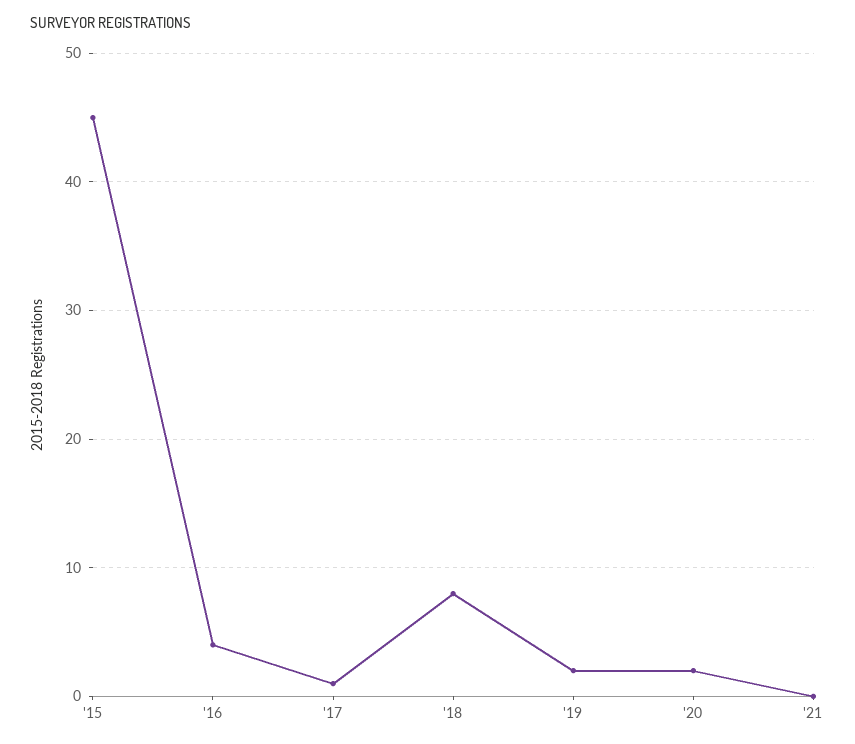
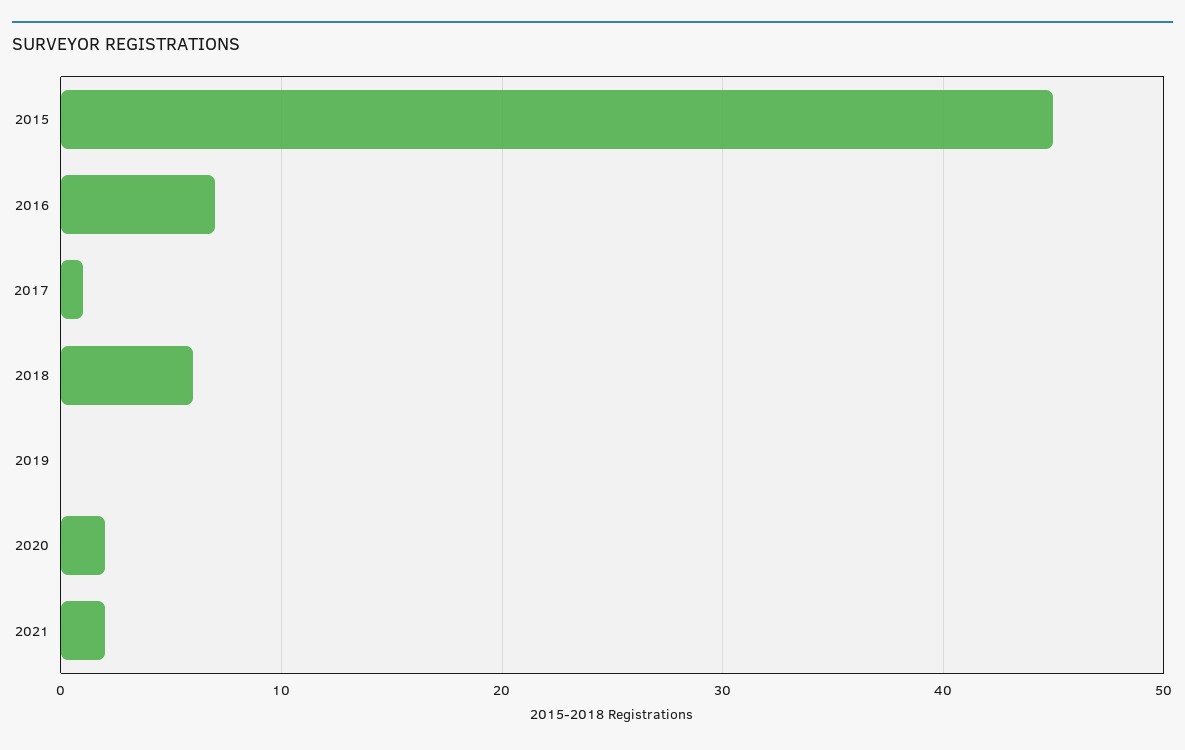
  {
    "'15": 45,
-   "'16": 4,
+   "'16": 7,
    "'17": 1,
-   "'18": 8,
+   "'18": 6,
-   "'19": 2,
+   "'19": 0,
    "'20": 2,
-   "'21": 0
+   "'21": 2
  }

